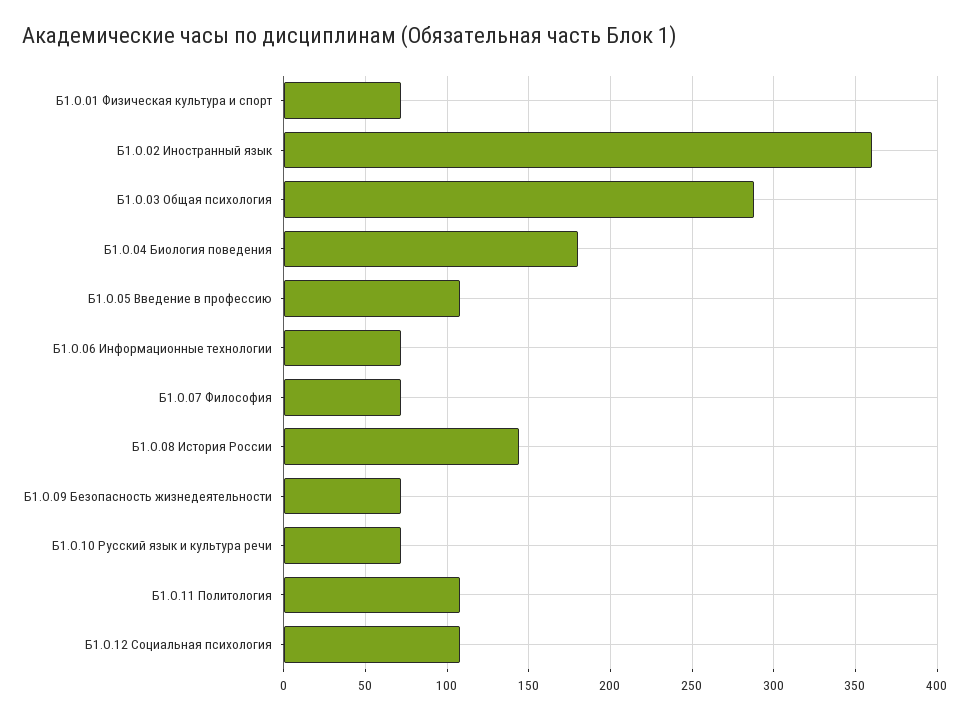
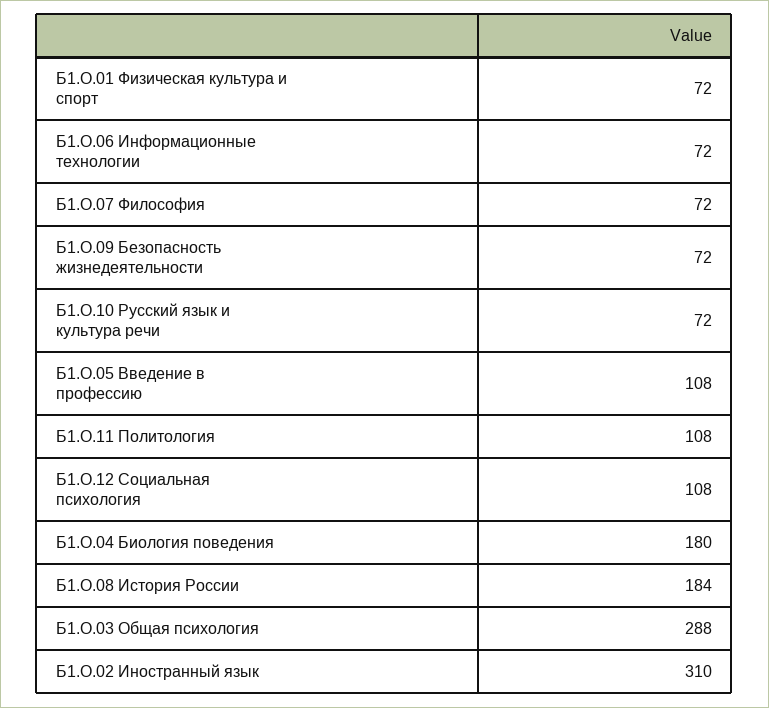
  {
    "Б1.О.01 Физическая культура и спорт": 72,
-   "Б1.О.02 Иностранный язык": 360,
+   "Б1.О.02 Иностранный язык": 310,
    "Б1.О.03 Общая психология": 288,
    "Б1.О.04 Биология поведения": 180,
    "Б1.О.05 Введение в профессию": 108,
    "Б1.О.06 Информационные технологии": 72,
    "Б1.О.07 Философия": 72,
-   "Б1.О.08 История России": 145,
+   "Б1.О.08 История России": 184,
    "Б1.О.09 Безопасность жизнедеятельности": 72,
    "Б1.О.10 Русский язык и культура речи": 72,
    "Б1.О.11 Политология": 108,
    "Б1.О.12 Социальная психология": 108
  }

